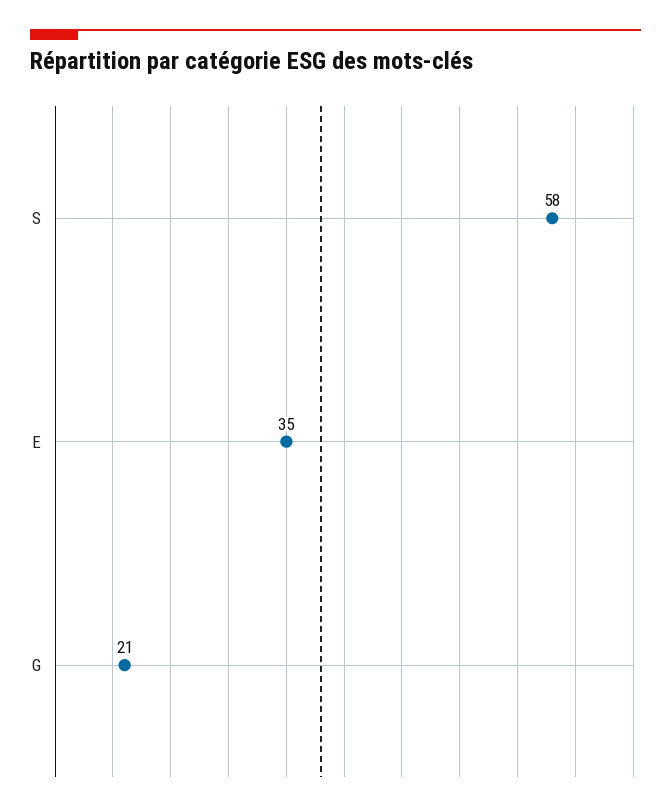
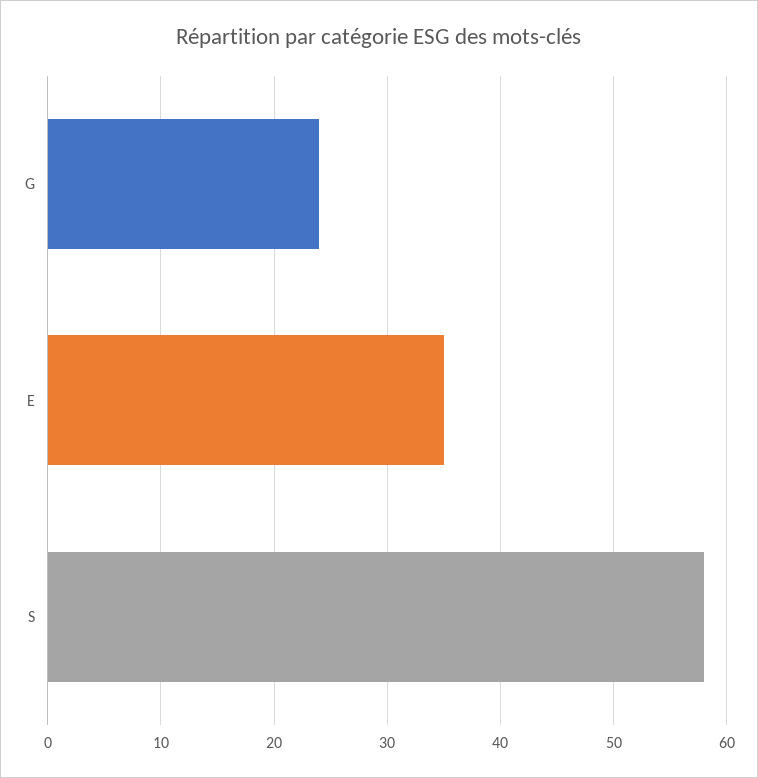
  {
    "S": 58,
    "E": 35,
-   "G": 21
+   "G": 24
  }

